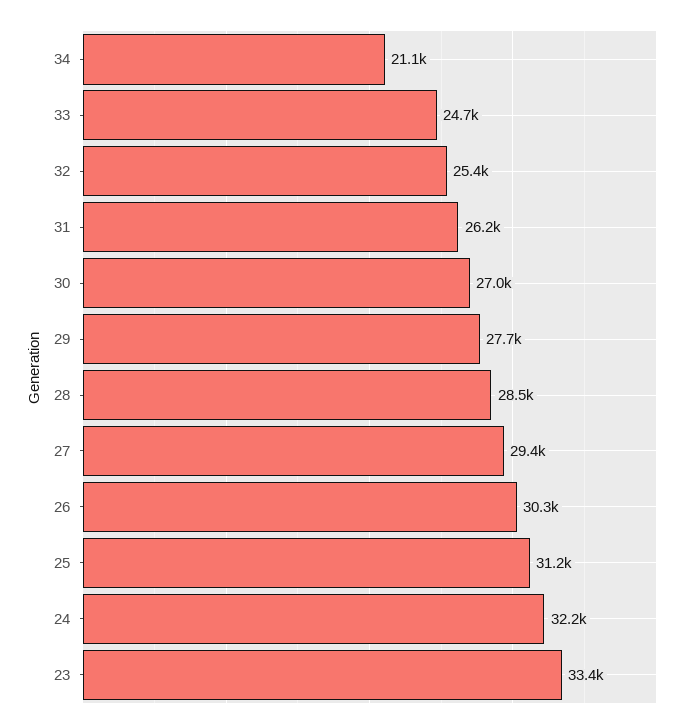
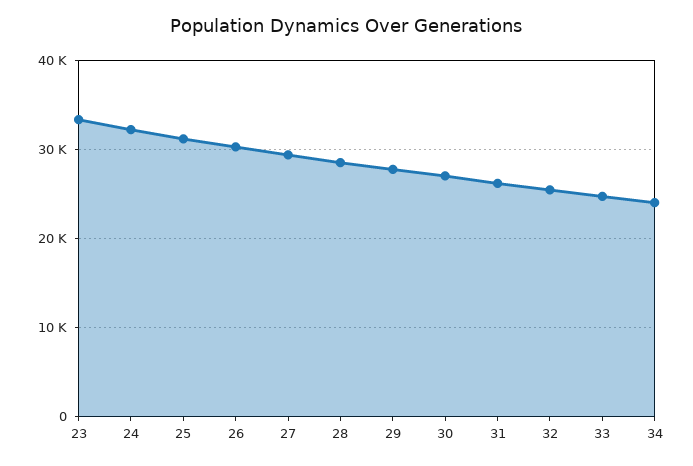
  {
-   "34": 21100,
+   "34": 24000,
    "33": 24700,
    "32": 25400,
    "31": 26200,
    "30": 27000,
    "29": 27700,
    "28": 28500,
    "27": 29400,
    "26": 30300,
    "25": 31200,
    "24": 32200,
    "23": 33400
  }

